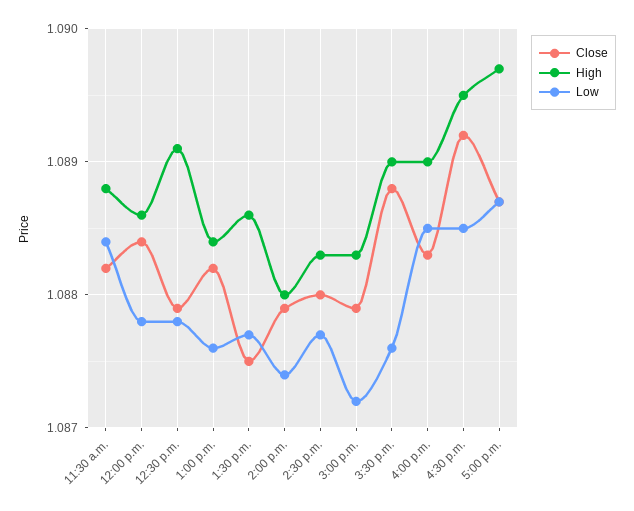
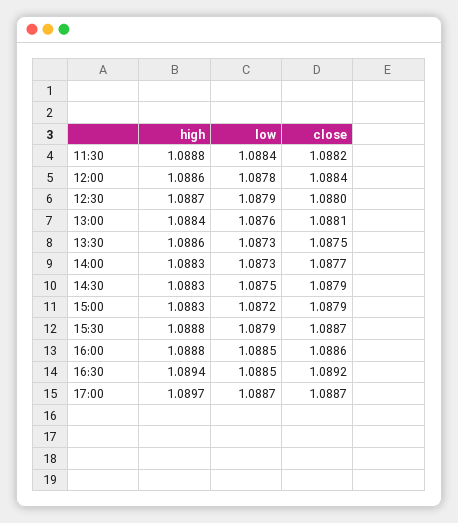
  {
    "Close": {
      "11:30 a.m.": 1.0882,
      "12:00 p.m.": 1.0884,
-     "12:30 p.m.": 1.0879,
+     "12:30 p.m.": 1.088,
-     "1:00 p.m.": 1.0882,
+     "1:00 p.m.": 1.0881,
      "1:30 p.m.": 1.0875,
-     "2:00 p.m.": 1.0879,
+     "2:00 p.m.": 1.0877,
-     "2:30 p.m.": 1.088,
+     "2:30 p.m.": 1.0879,
      "3:00 p.m.": 1.0879,
-     "3:30 p.m.": 1.0888,
+     "3:30 p.m.": 1.0887,
-     "4:00 p.m.": 1.0883,
+     "4:00 p.m.": 1.0886,
      "4:30 p.m.": 1.0892,
      "5:00 p.m.": 1.0887
    },
    "High": {
      "11:30 a.m.": 1.0888,
      "12:00 p.m.": 1.0886,
-     "12:30 p.m.": 1.0891,
+     "12:30 p.m.": 1.0887,
      "1:00 p.m.": 1.0884,
      "1:30 p.m.": 1.0886,
-     "2:00 p.m.": 1.088,
+     "2:00 p.m.": 1.0883,
      "2:30 p.m.": 1.0883,
      "3:00 p.m.": 1.0883,
-     "3:30 p.m.": 1.089,
+     "3:30 p.m.": 1.0888,
-     "4:00 p.m.": 1.089,
+     "4:00 p.m.": 1.0888,
-     "4:30 p.m.": 1.0895,
+     "4:30 p.m.": 1.0894,
      "5:00 p.m.": 1.0897
    },
    "Low": {
      "11:30 a.m.": 1.0884,
      "12:00 p.m.": 1.0878,
-     "12:30 p.m.": 1.0878,
+     "12:30 p.m.": 1.0879,
      "1:00 p.m.": 1.0876,
-     "1:30 p.m.": 1.0877,
+     "1:30 p.m.": 1.0873,
-     "2:00 p.m.": 1.0874,
+     "2:00 p.m.": 1.0873,
-     "2:30 p.m.": 1.0877,
+     "2:30 p.m.": 1.0875,
      "3:00 p.m.": 1.0872,
-     "3:30 p.m.": 1.0876,
+     "3:30 p.m.": 1.0879,
      "4:00 p.m.": 1.0885,
      "4:30 p.m.": 1.0885,
      "5:00 p.m.": 1.0887
    }
  }

